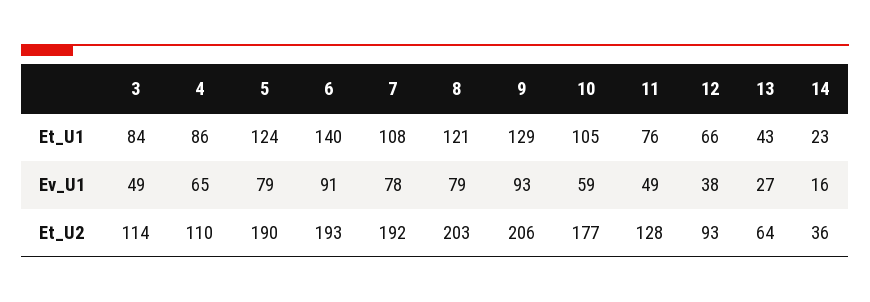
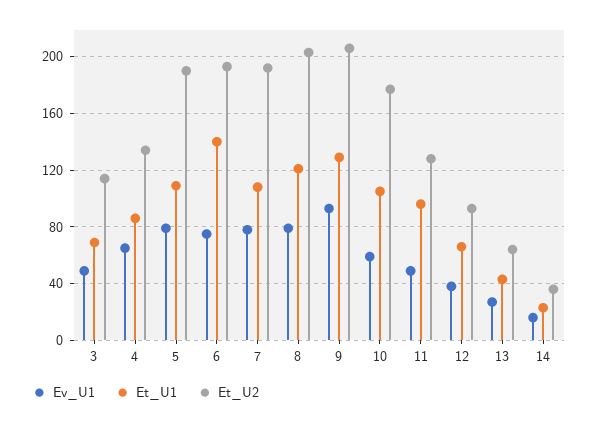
  {
    "Et_U1": {
-     "3": 84,
+     "3": 70,
      "4": 86,
-     "5": 124,
+     "5": 110,
      "6": 140,
      "7": 108,
      "8": 121,
      "9": 129,
      "10": 105,
-     "11": 76,
+     "11": 95,
      "12": 66,
      "13": 43,
      "14": 23
    },
    "Ev_U1": {
      "3": 49,
      "4": 65,
      "5": 79,
-     "6": 91,
+     "6": 75,
      "7": 78,
      "8": 79,
      "9": 93,
      "10": 59,
      "11": 49,
      "12": 38,
      "13": 27,
      "14": 16
    },
    "Et_U2": {
      "3": 114,
-     "4": 110,
+     "4": 135,
      "5": 190,
      "6": 193,
      "7": 192,
      "8": 203,
      "9": 206,
      "10": 177,
      "11": 128,
      "12": 93,
      "13": 64,
      "14": 36
    }
  }

